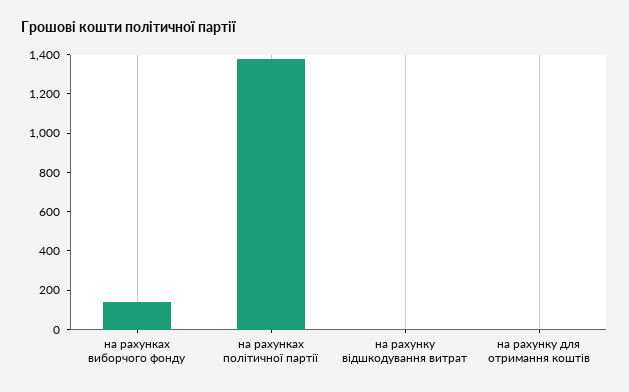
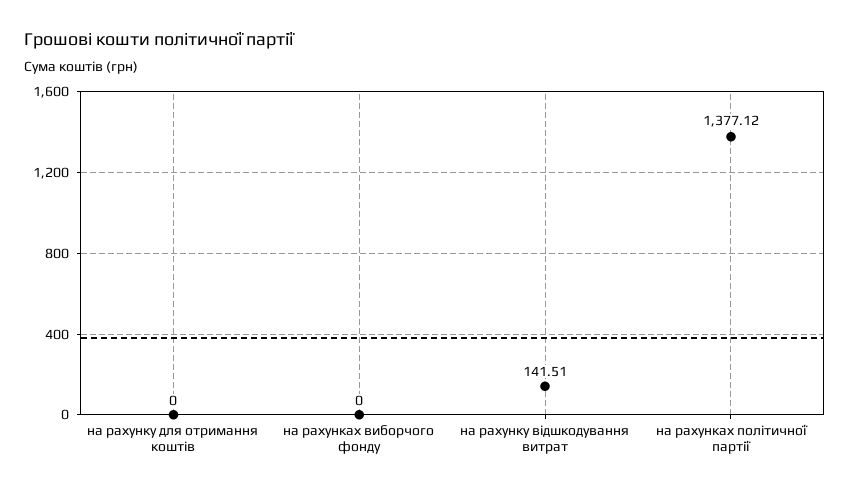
  {
-   "на рахунках виборчого фонду": 150,
+   "на рахунках виборчого фонду": 0,
    "на рахунках політичної партії": 1377.12,
-   "на рахунку відшкодування витрат": 0,
+   "на рахунку відшкодування витрат": 141.51,
    "на рахунку для отримання коштів": 0
  }

